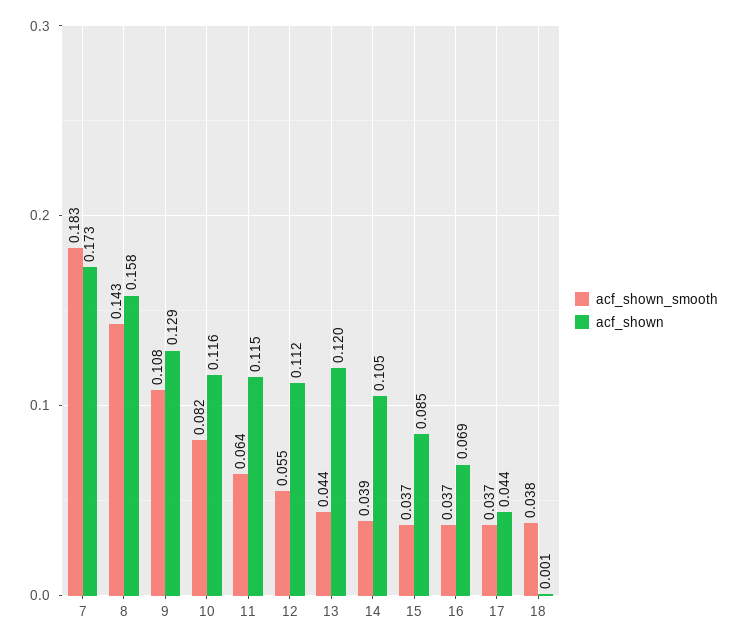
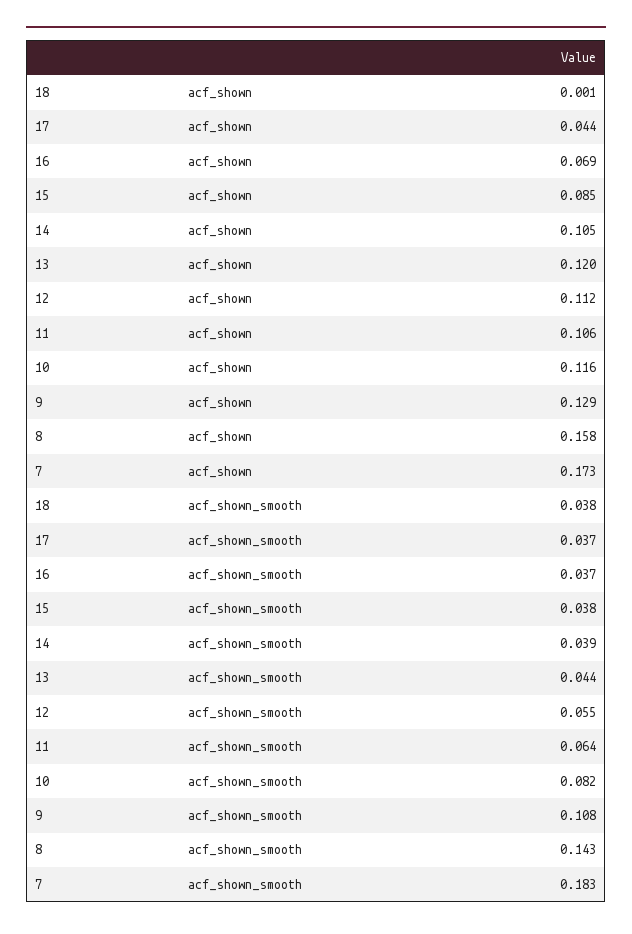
  {
    "acf_shown_smooth": {
      "7": 0.183,
      "8": 0.143,
      "9": 0.108,
      "10": 0.082,
      "11": 0.064,
      "12": 0.055,
      "13": 0.044,
      "14": 0.039,
-     "15": 0.037,
+     "15": 0.038,
      "16": 0.037,
      "17": 0.037,
      "18": 0.038
    },
    "acf_shown": {
      "7": 0.173,
      "8": 0.158,
      "9": 0.129,
      "10": 0.116,
-     "11": 0.115,
+     "11": 0.106,
      "12": 0.112,
      "13": 0.12,
      "14": 0.105,
      "15": 0.085,
      "16": 0.069,
      "17": 0.044,
      "18": 0.001
    }
  }

